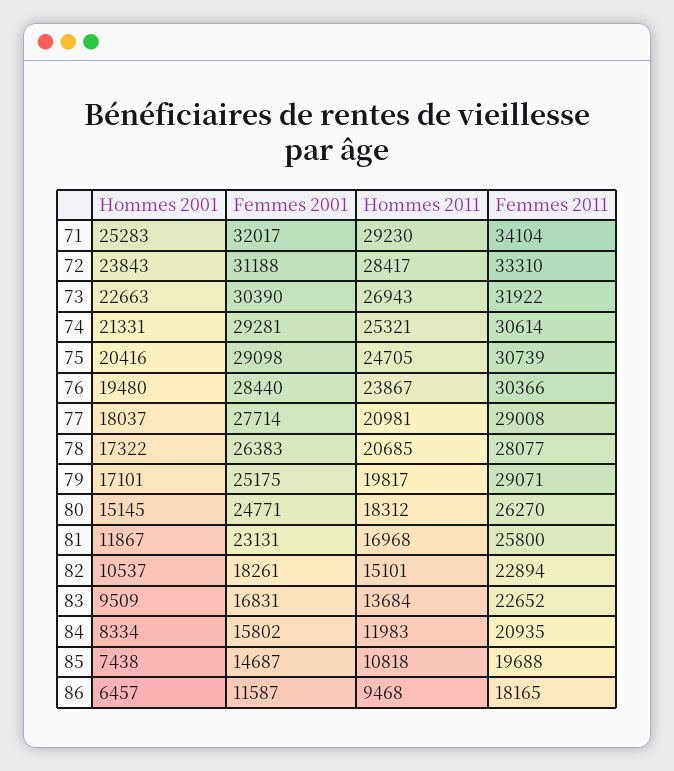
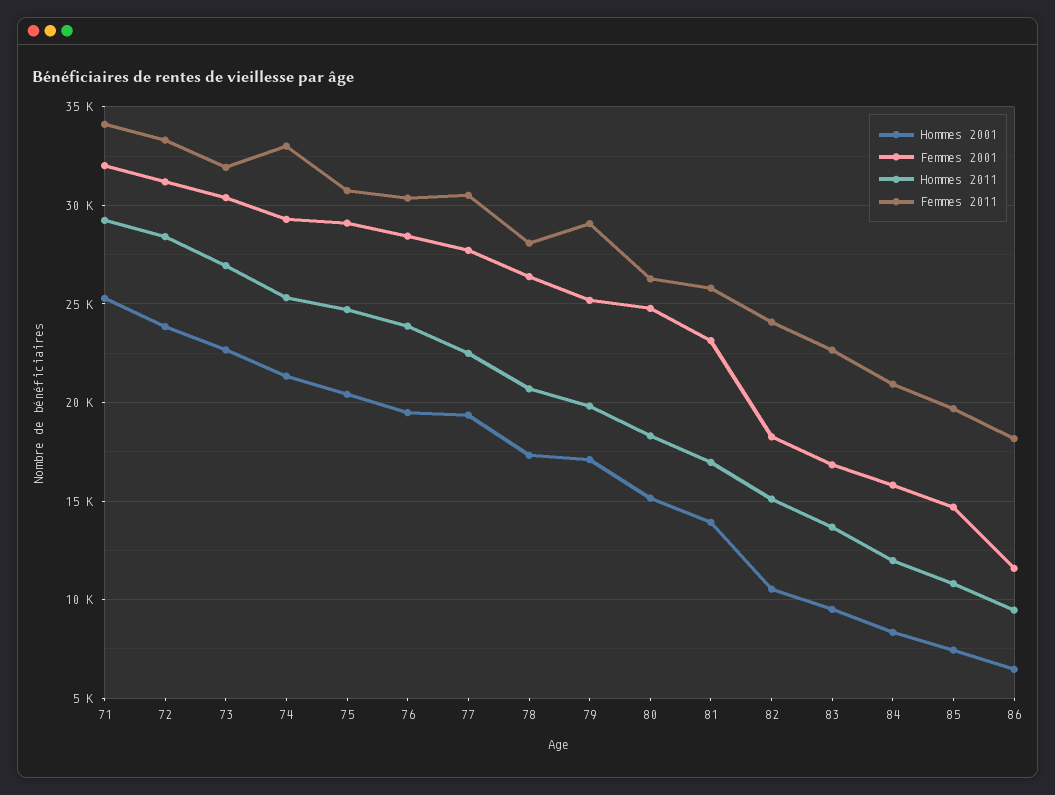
  {
    "Hommes 2001": {
      "71": 25283,
      "72": 23843,
      "73": 22663,
      "74": 21331,
      "75": 20416,
      "76": 19480,
-     "77": 18037,
+     "77": 19500,
      "78": 17322,
      "79": 17101,
      "80": 15145,
-     "81": 11867,
+     "81": 14000,
      "82": 10537,
      "83": 9509,
      "84": 8334,
      "85": 7438,
      "86": 6457
    },
    "Femmes 2001": {
      "71": 32017,
      "72": 31188,
      "73": 30390,
      "74": 29281,
      "75": 29098,
      "76": 28440,
      "77": 27714,
      "78": 26383,
      "79": 25175,
      "80": 24771,
      "81": 23131,
      "82": 18261,
      "83": 16831,
      "84": 15802,
      "85": 14687,
      "86": 11587
    },
    "Hommes 2011": {
      "71": 29230,
      "72": 28417,
      "73": 26943,
      "74": 25321,
      "75": 24705,
      "76": 23867,
-     "77": 20981,
+     "77": 22500,
      "78": 20685,
      "79": 19817,
      "80": 18312,
      "81": 16968,
      "82": 15101,
      "83": 13684,
      "84": 11983,
      "85": 10818,
      "86": 9468
    },
    "Femmes 2011": {
      "71": 34104,
      "72": 33310,
      "73": 31922,
-     "74": 30614,
+     "74": 33000,
      "75": 30739,
      "76": 30366,
-     "77": 29008,
+     "77": 30500,
      "78": 28077,
      "79": 29071,
      "80": 26270,
      "81": 25800,
-     "82": 22894,
+     "82": 24000,
      "83": 22652,
      "84": 20935,
      "85": 19688,
      "86": 18165
    }
  }

